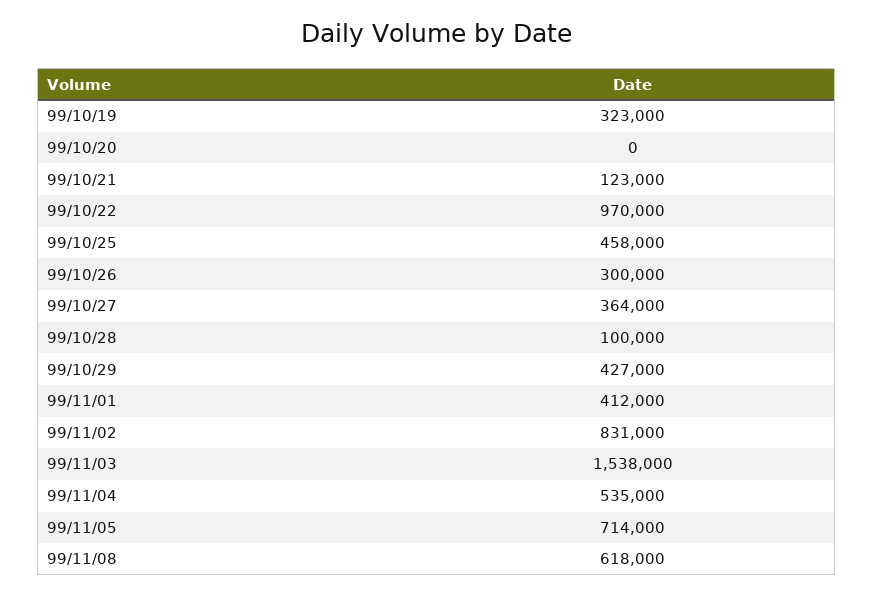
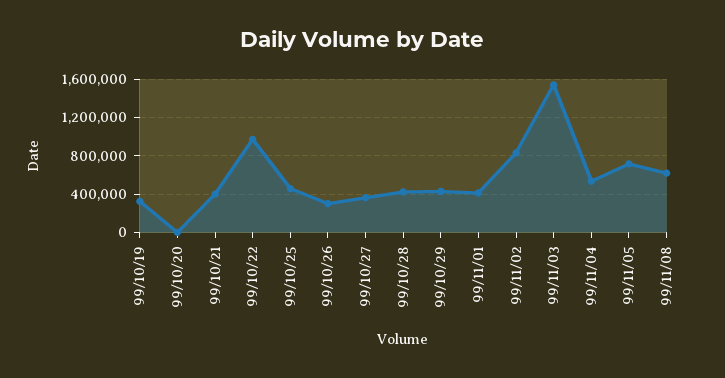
  {
    "99/10/19": 323000,
    "99/10/20": 0,
-   "99/10/21": 123000,
+   "99/10/21": 400000,
    "99/10/22": 970000,
    "99/10/25": 458000,
    "99/10/26": 300000,
    "99/10/27": 364000,
-   "99/10/28": 100000,
+   "99/10/28": 400000,
    "99/10/29": 427000,
    "99/11/01": 412000,
    "99/11/02": 831000,
    "99/11/03": 1538000,
    "99/11/04": 535000,
    "99/11/05": 714000,
    "99/11/08": 618000
  }

